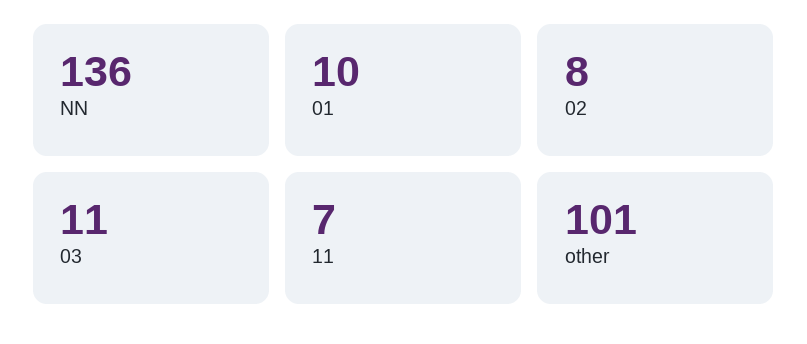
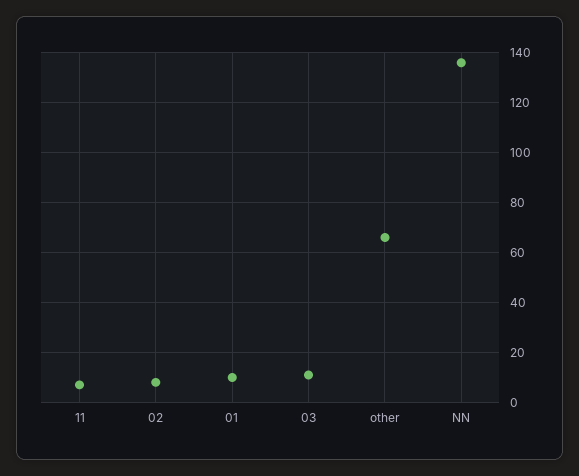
  {
    "NN": 136,
    "01": 10,
    "02": 8,
    "03": 11,
    "11": 7,
-   "other": 101
+   "other": 65
  }

